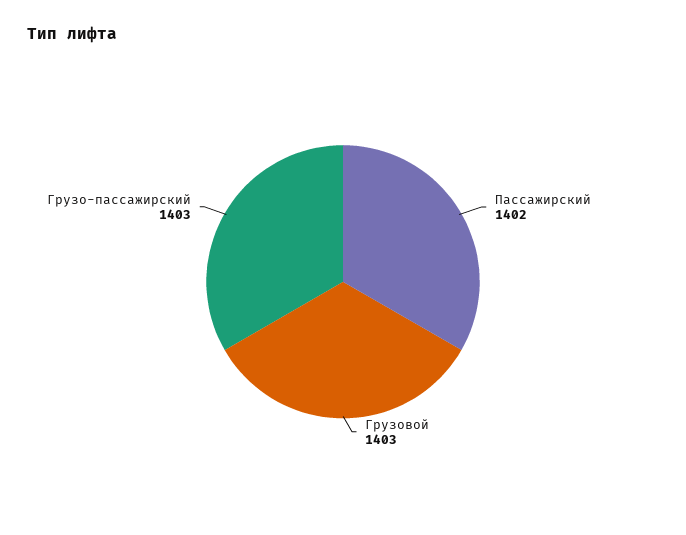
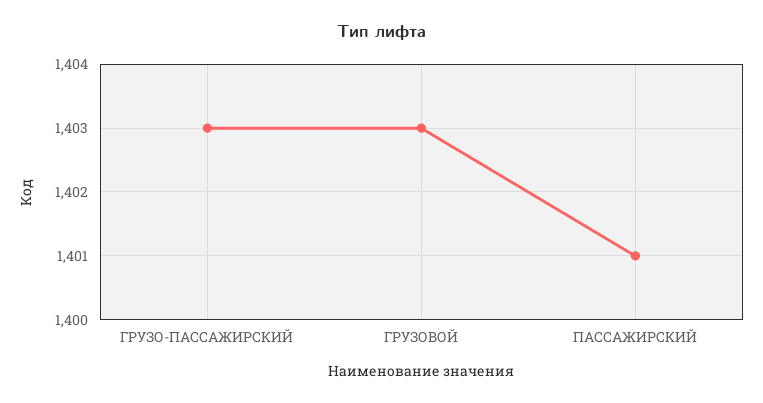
  {
-   "Пассажирский": 1402,
+   "Пассажирский": 1401,
    "Грузовой": 1403,
    "Грузо-пассажирский": 1403
  }

